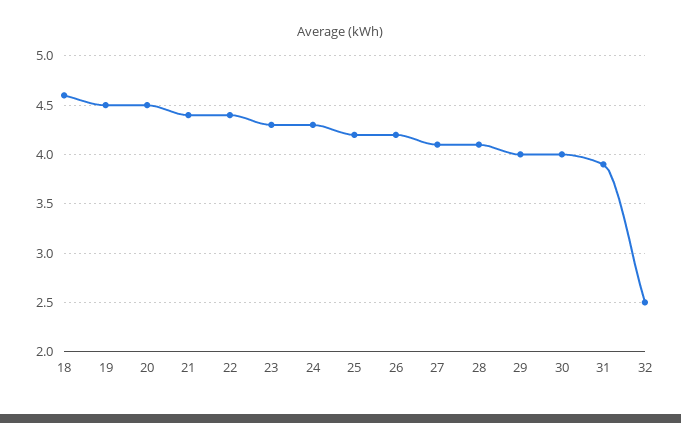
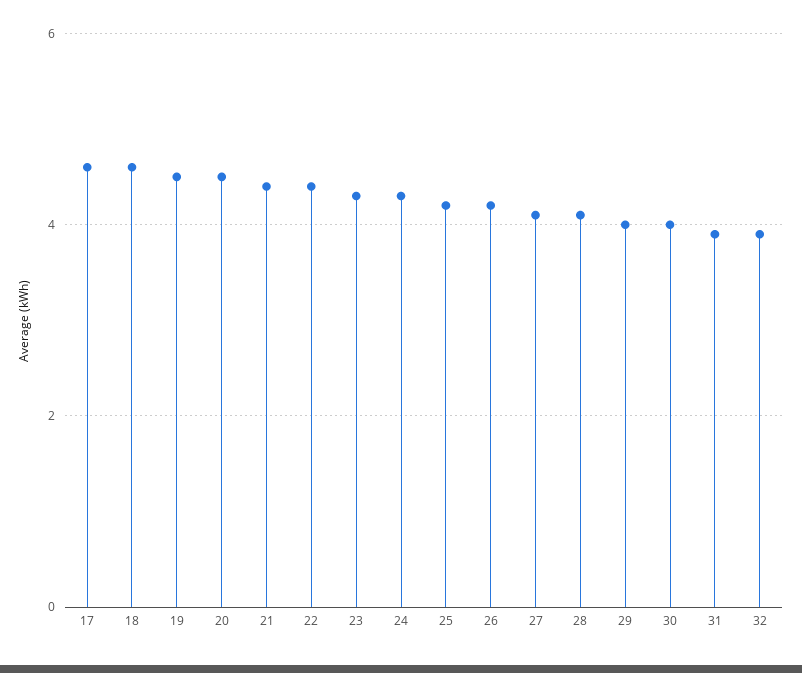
  {
    "18": 4.6,
    "19": 4.5,
    "20": 4.5,
    "21": 4.4,
    "22": 4.4,
    "23": 4.3,
    "24": 4.3,
    "25": 4.2,
    "26": 4.2,
    "27": 4.1,
    "28": 4.1,
    "29": 4,
    "30": 4,
    "31": 3.9,
-   "32": 2.5
+   "32": 4,
+   "17": 4.5
  }

